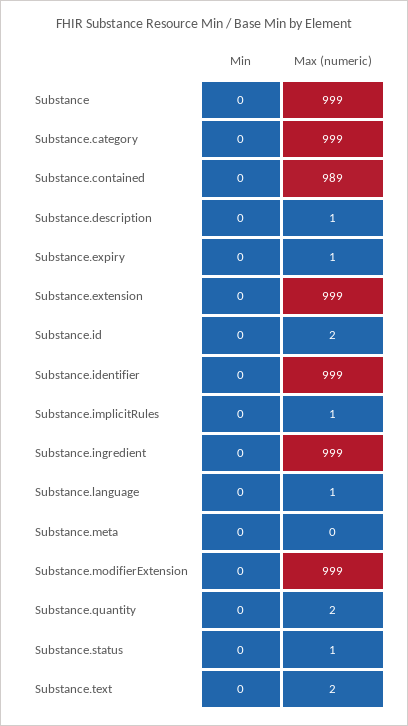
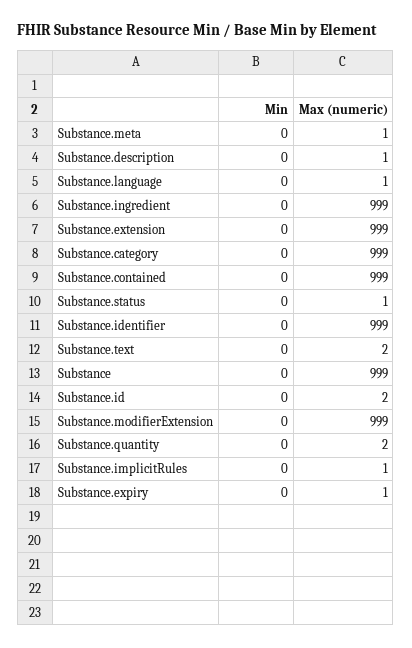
  {
    "Min": {
      "Substance": 0,
      "Substance.category": 0,
      "Substance.contained": 0,
      "Substance.description": 0,
      "Substance.expiry": 0,
      "Substance.extension": 0,
      "Substance.id": 0,
      "Substance.identifier": 0,
      "Substance.implicitRules": 0,
      "Substance.ingredient": 0,
      "Substance.language": 0,
      "Substance.meta": 0,
      "Substance.modifierExtension": 0,
      "Substance.quantity": 0,
      "Substance.status": 0,
      "Substance.text": 0
    },
    "Max (numeric)": {
      "Substance": 999,
      "Substance.category": 999,
-     "Substance.contained": 989,
+     "Substance.contained": 999,
      "Substance.description": 1,
      "Substance.expiry": 1,
      "Substance.extension": 999,
      "Substance.id": 2,
      "Substance.identifier": 999,
      "Substance.implicitRules": 1,
      "Substance.ingredient": 999,
      "Substance.language": 1,
-     "Substance.meta": 0,
+     "Substance.meta": 1,
      "Substance.modifierExtension": 999,
      "Substance.quantity": 2,
      "Substance.status": 1,
      "Substance.text": 2
    }
  }

